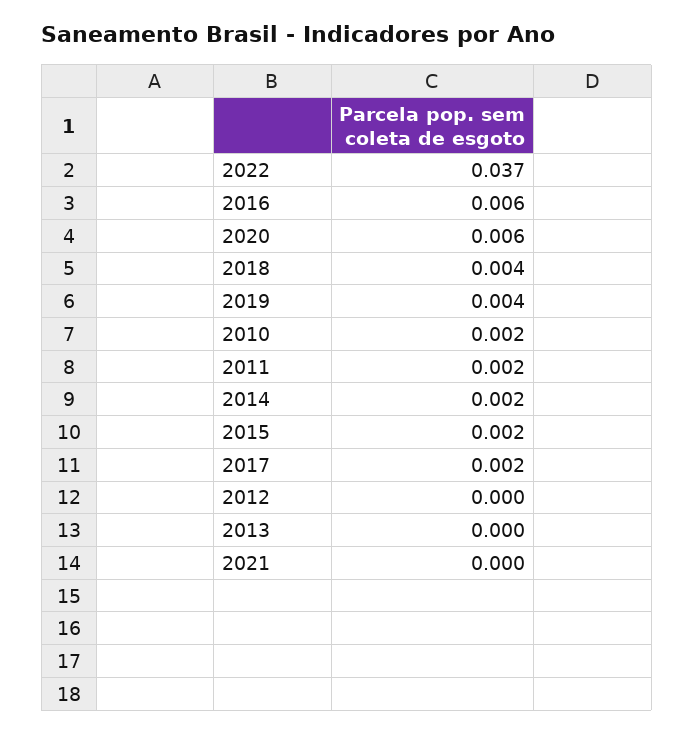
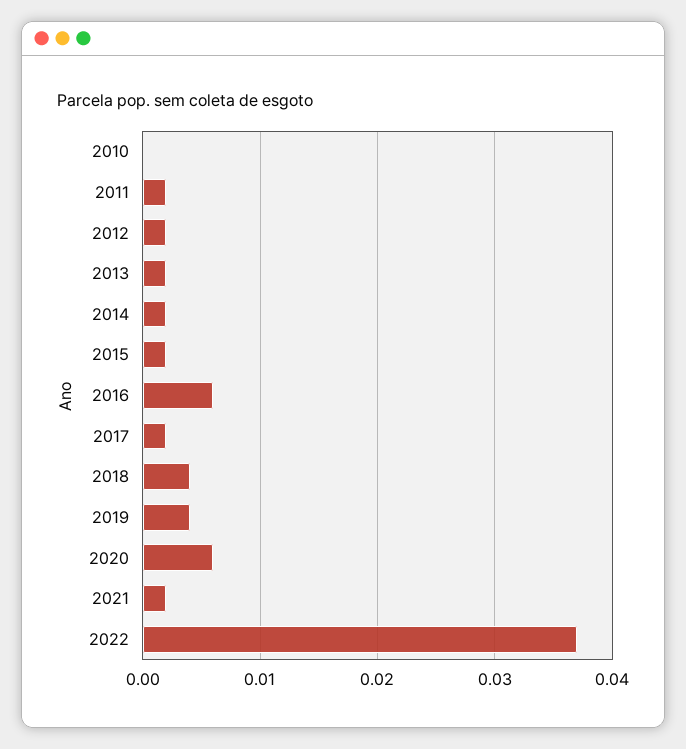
  {
    "2022": 0.037,
    "2016": 0.006,
    "2020": 0.006,
    "2018": 0.004,
    "2019": 0.004,
-   "2010": 0.002,
+   "2010": 0,
    "2011": 0.002,
    "2014": 0.002,
    "2015": 0.002,
    "2017": 0.002,
-   "2012": 0,
+   "2012": 0.002,
-   "2013": 0,
+   "2013": 0.002,
-   "2021": 0
+   "2021": 0.002
  }

